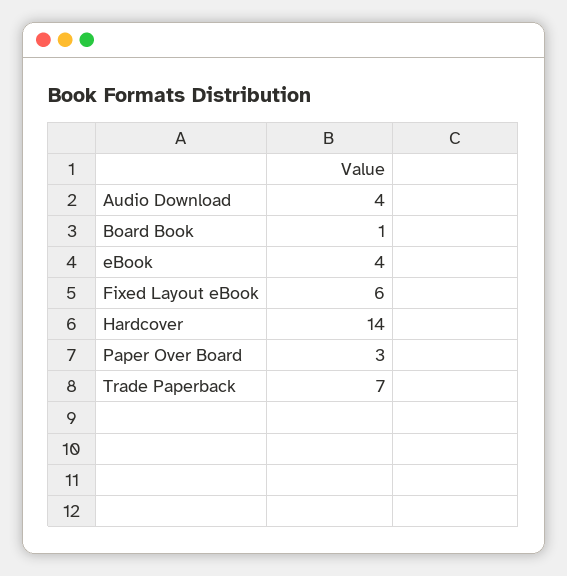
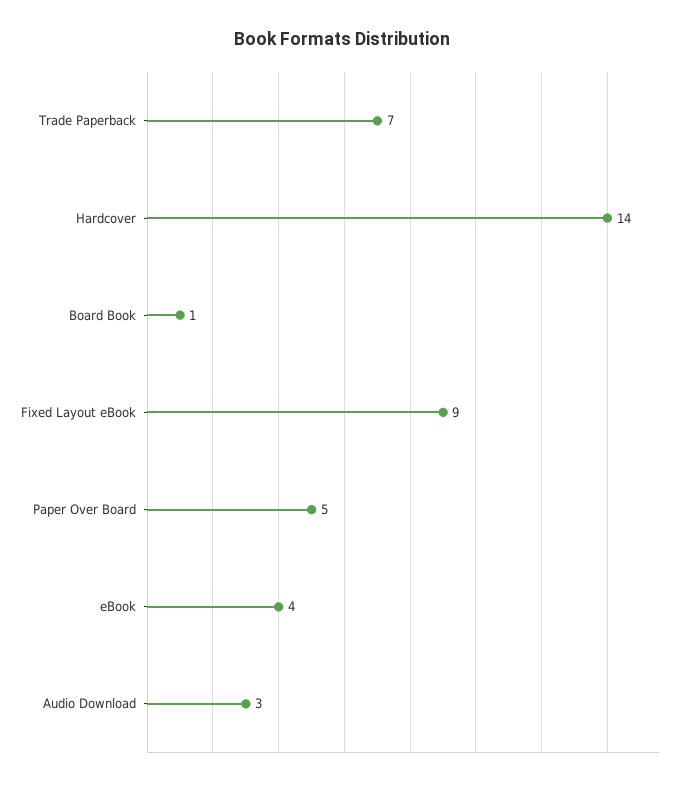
  {
-   "Audio Download": 4,
+   "Audio Download": 3,
    "Board Book": 1,
    "eBook": 4,
-   "Fixed Layout eBook": 6,
+   "Fixed Layout eBook": 9,
    "Hardcover": 14,
-   "Paper Over Board": 3,
+   "Paper Over Board": 5,
    "Trade Paperback": 7
  }

